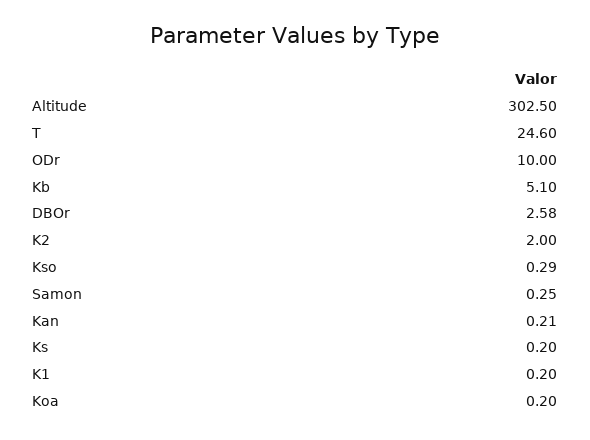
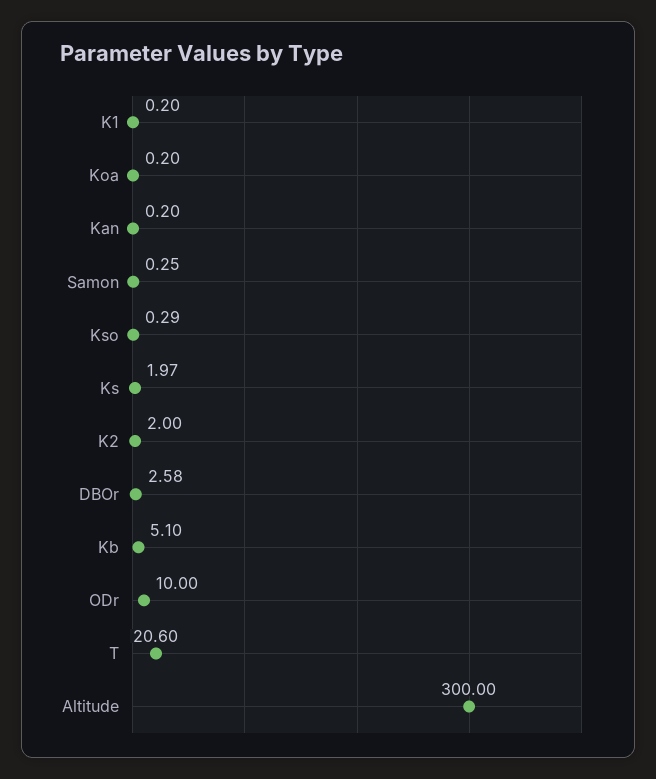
  {
-   "Altitude": 302.5,
+   "Altitude": 300,
-   "T": 24.6,
+   "T": 20.6,
    "ODr": 10,
    "Kb": 5.1,
    "DBOr": 2.58,
    "K2": 2,
    "Kso": 0.29,
    "Samon": 0.25,
-   "Kan": 0.21,
+   "Kan": 0.2,
-   "Ks": 0.2,
+   "Ks": 1.97,
    "K1": 0.2,
    "Koa": 0.2
  }

